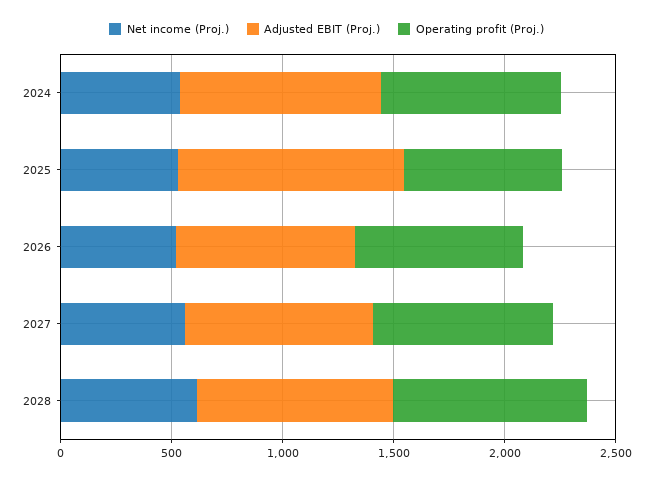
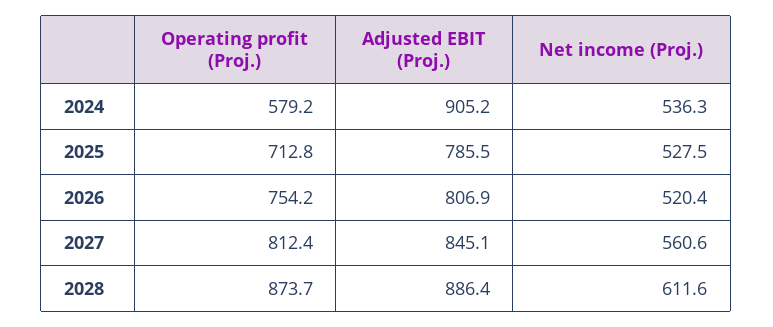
  {
    "Net income (Proj.)": {
      "2024": 536.3,
      "2025": 527.5,
      "2026": 520.4,
      "2027": 560.6,
      "2028": 611.6
    },
    "Adjusted EBIT (Proj.)": {
      "2024": 905.2,
-     "2025": 1000,
+     "2025": 785.5,
      "2026": 806.9,
      "2027": 845.1,
      "2028": 886.4
    },
    "Operating profit (Proj.)": {
-     "2024": 800,
+     "2024": 579.2,
      "2025": 712.8,
      "2026": 754.2,
      "2027": 812.4,
      "2028": 873.7
    }
  }

